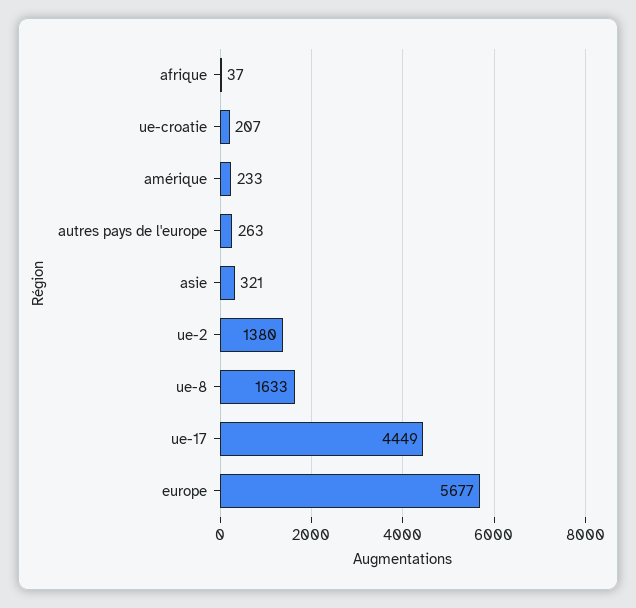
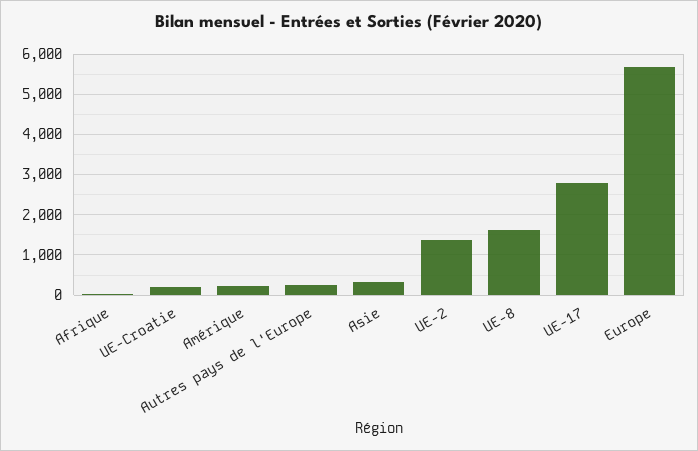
  {
    "afrique": 37,
    "ue-croatie": 207,
    "amérique": 233,
    "autres pays de l'europe": 263,
    "asie": 321,
    "ue-2": 1380,
    "ue-8": 1633,
-   "ue-17": 4449,
+   "ue-17": 2800,
    "europe": 5677
  }

